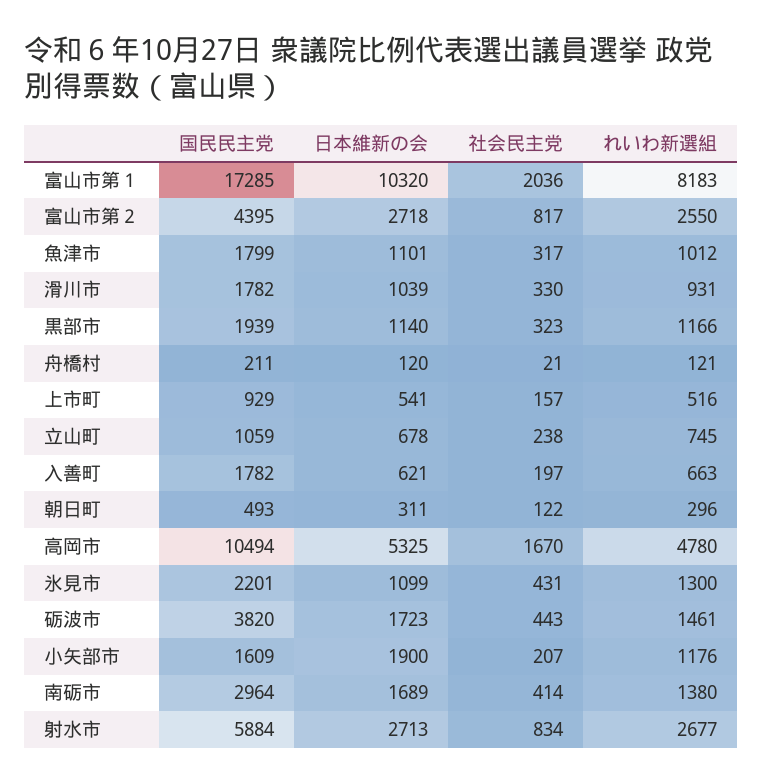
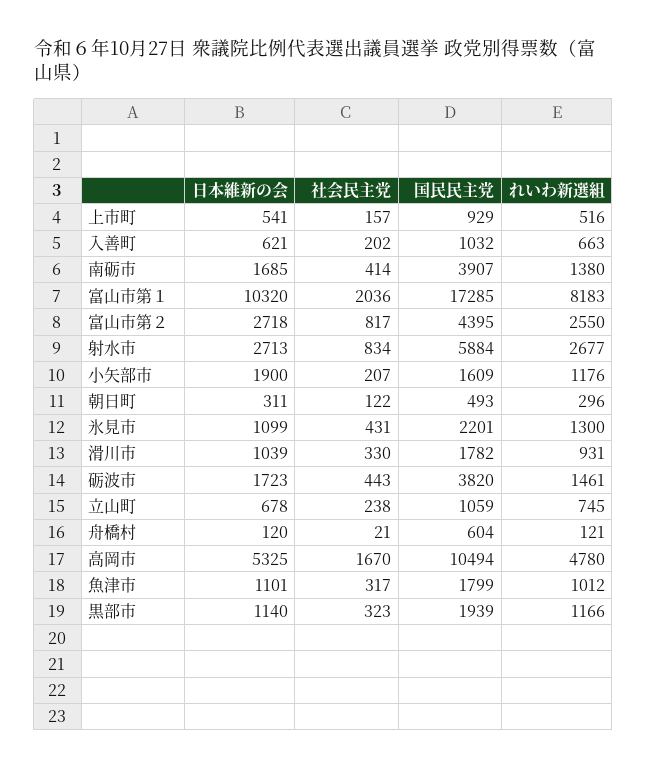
  {
    "国民民主党": {
      "富山市第１": 17285,
      "富山市第２": 4395,
      "魚津市": 1799,
      "滑川市": 1782,
      "黒部市": 1939,
-     "舟橋村": 211,
+     "舟橋村": 604,
      "上市町": 929,
      "立山町": 1059,
-     "入善町": 1782,
+     "入善町": 1032,
      "朝日町": 493,
      "高岡市": 10494,
      "氷見市": 2201,
      "砺波市": 3820,
      "小矢部市": 1609,
-     "南砺市": 2964,
+     "南砺市": 3907,
      "射水市": 5884
    },
    "日本維新の会": {
      "富山市第１": 10320,
      "富山市第２": 2718,
      "魚津市": 1101,
      "滑川市": 1039,
      "黒部市": 1140,
      "舟橋村": 120,
      "上市町": 541,
      "立山町": 678,
      "入善町": 621,
      "朝日町": 311,
      "高岡市": 5325,
      "氷見市": 1099,
      "砺波市": 1723,
      "小矢部市": 1900,
-     "南砺市": 1689,
+     "南砺市": 1685,
      "射水市": 2713
    },
    "社会民主党": {
      "富山市第１": 2036,
      "富山市第２": 817,
      "魚津市": 317,
      "滑川市": 330,
      "黒部市": 323,
      "舟橋村": 21,
      "上市町": 157,
      "立山町": 238,
-     "入善町": 197,
+     "入善町": 202,
      "朝日町": 122,
      "高岡市": 1670,
      "氷見市": 431,
      "砺波市": 443,
      "小矢部市": 207,
      "南砺市": 414,
      "射水市": 834
    },
    "れいわ新選組": {
      "富山市第１": 8183,
      "富山市第２": 2550,
      "魚津市": 1012,
      "滑川市": 931,
      "黒部市": 1166,
      "舟橋村": 121,
      "上市町": 516,
      "立山町": 745,
      "入善町": 663,
      "朝日町": 296,
      "高岡市": 4780,
      "氷見市": 1300,
      "砺波市": 1461,
      "小矢部市": 1176,
      "南砺市": 1380,
      "射水市": 2677
    }
  }

